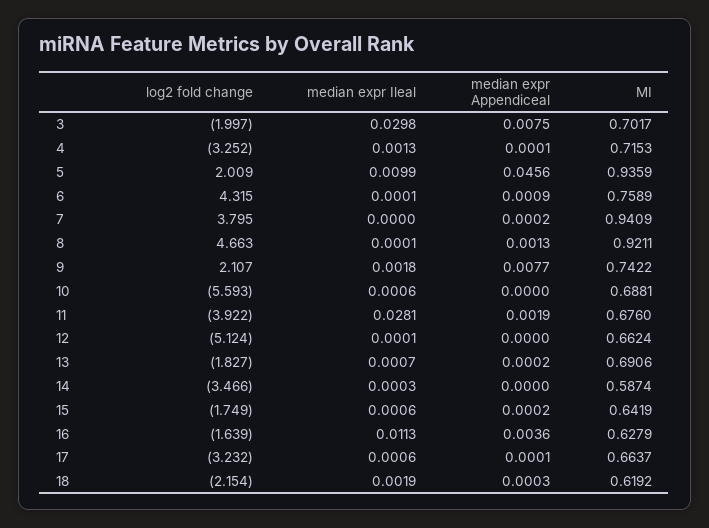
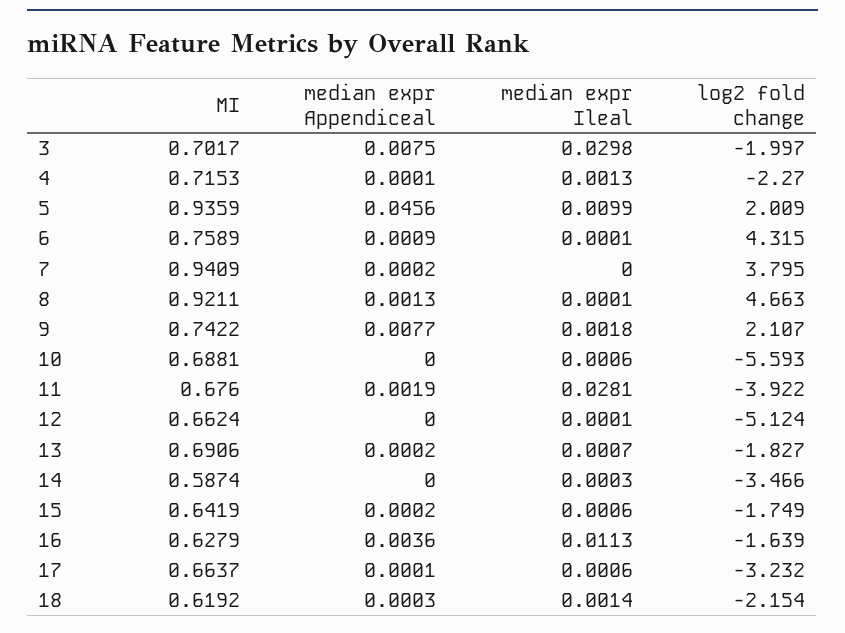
  {
    "log2 fold change": {
      "3": -1.997,
-     "4": -3.252,
+     "4": -2.27,
      "5": 2.009,
      "6": 4.315,
      "7": 3.795,
      "8": 4.663,
      "9": 2.107,
      "10": -5.593,
      "11": -3.922,
      "12": -5.124,
      "13": -1.827,
      "14": -3.466,
      "15": -1.749,
      "16": -1.639,
      "17": -3.232,
      "18": -2.154
    },
    "median expr Ileal": {
      "3": 0.0298,
      "4": 0.0013,
      "5": 0.0099,
      "6": 0.0001,
      "7": 0,
      "8": 0.0001,
      "9": 0.0018,
      "10": 0.0006,
      "11": 0.0281,
      "12": 0.0001,
      "13": 0.0007,
      "14": 0.0003,
      "15": 0.0006,
      "16": 0.0113,
      "17": 0.0006,
-     "18": 0.0019
+     "18": 0.0014
    },
    "median expr Appendiceal": {
      "3": 0.0075,
      "4": 0.0001,
      "5": 0.0456,
      "6": 0.0009,
      "7": 0.0002,
      "8": 0.0013,
      "9": 0.0077,
      "10": 0,
      "11": 0.0019,
      "12": 0,
      "13": 0.0002,
      "14": 0,
      "15": 0.0002,
      "16": 0.0036,
      "17": 0.0001,
      "18": 0.0003
    },
    "MI": {
      "3": 0.7017,
      "4": 0.7153,
      "5": 0.9359,
      "6": 0.7589,
      "7": 0.9409,
      "8": 0.9211,
      "9": 0.7422,
      "10": 0.6881,
      "11": 0.676,
      "12": 0.6624,
      "13": 0.6906,
      "14": 0.5874,
      "15": 0.6419,
      "16": 0.6279,
      "17": 0.6637,
      "18": 0.6192
    }
  }

